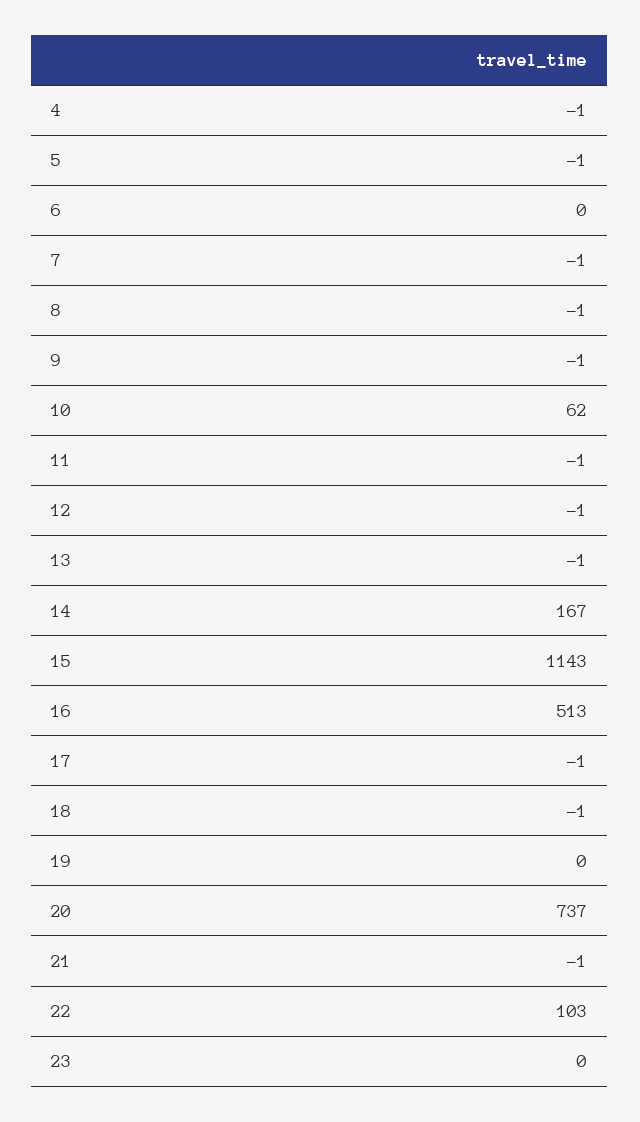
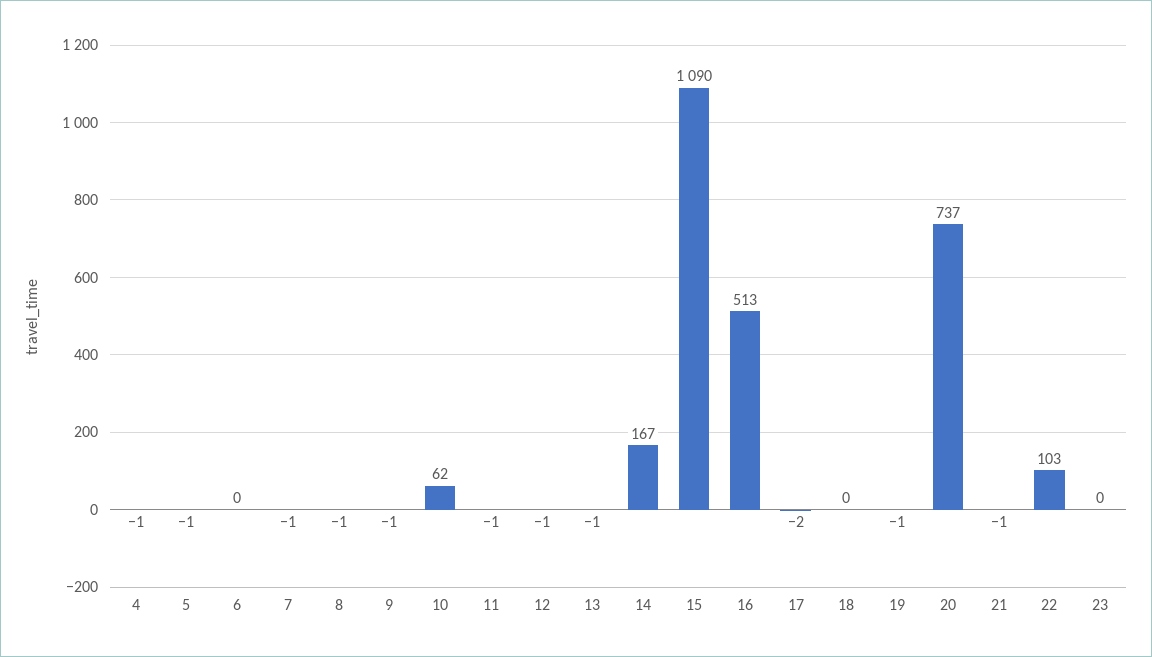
  {
    "4": -1,
    "5": -1,
    "6": 0,
    "7": -1,
    "8": -1,
    "9": -1,
    "10": 62,
    "11": -1,
    "12": -1,
    "13": -1,
    "14": 167,
-   "15": 1143,
+   "15": 1090,
    "16": 513,
-   "17": -1,
+   "17": -2,
-   "18": -1,
+   "18": 0,
-   "19": 0,
+   "19": -1,
    "20": 737,
    "21": -1,
    "22": 103,
    "23": 0
  }

